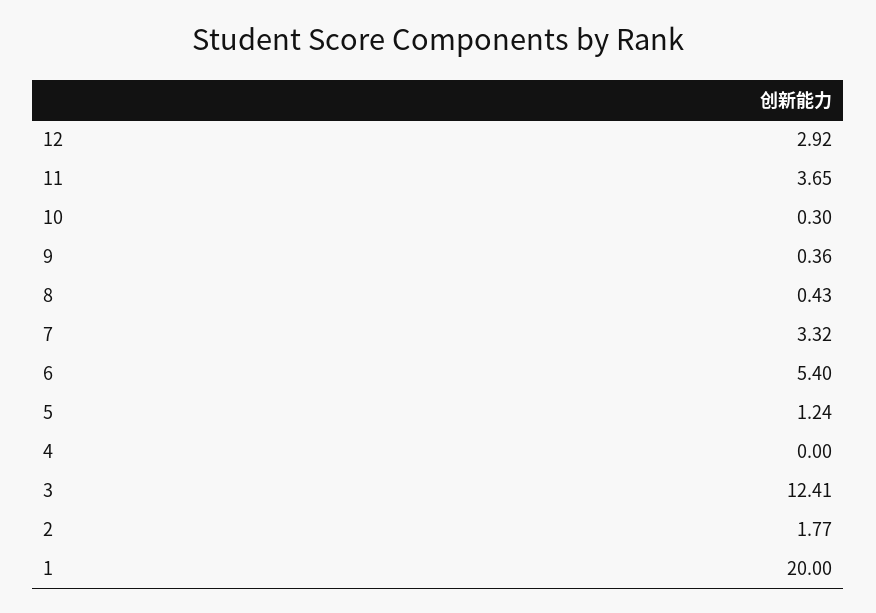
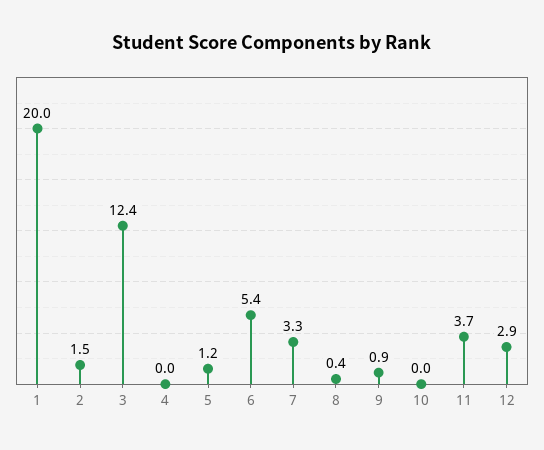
  {
    "12": 2.92,
    "11": 3.65,
-   "10": 0.3,
+   "10": 0,
-   "9": 0.36,
+   "9": 0.9,
    "8": 0.43,
    "7": 3.32,
    "6": 5.4,
    "5": 1.24,
    "4": 0,
    "3": 12.41,
-   "2": 1.77,
+   "2": 1.5,
    "1": 20
  }

